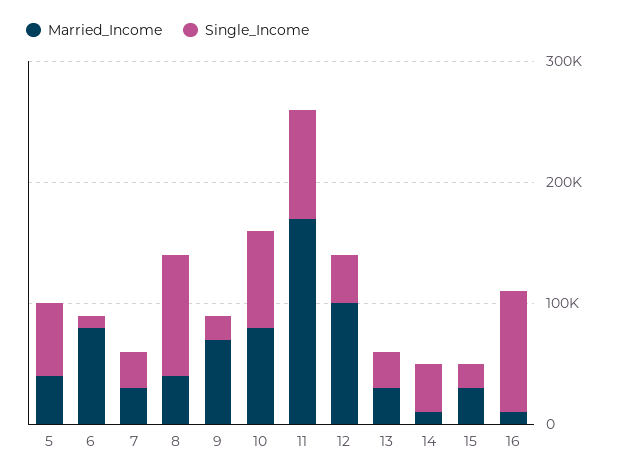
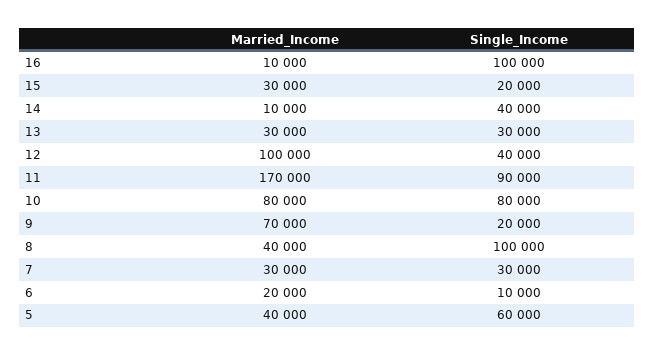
  {
    "Married_Income": {
      "5": 40000,
-     "6": 80000,
+     "6": 20000,
      "7": 30000,
      "8": 40000,
      "9": 70000,
      "10": 80000,
      "11": 170000,
      "12": 100000,
      "13": 30000,
      "14": 10000,
      "15": 30000,
      "16": 10000
    },
    "Single_Income": {
      "5": 60000,
      "6": 10000,
      "7": 30000,
      "8": 100000,
      "9": 20000,
      "10": 80000,
      "11": 90000,
      "12": 40000,
      "13": 30000,
      "14": 40000,
      "15": 20000,
      "16": 100000
    }
  }

